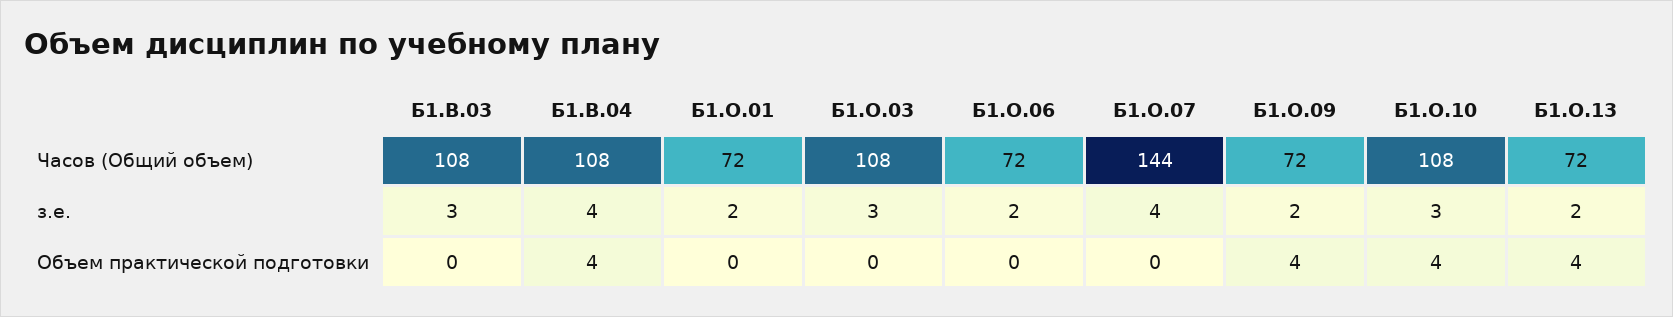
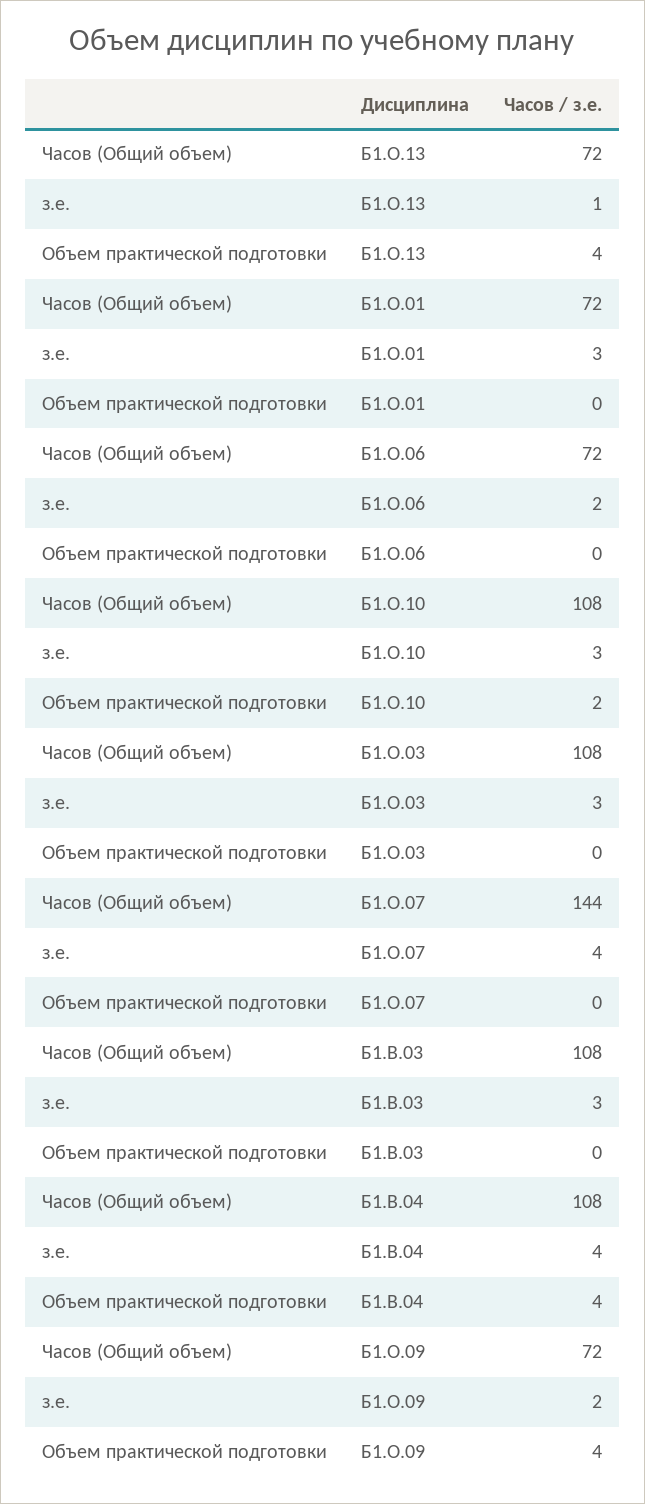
  {
    "Б1.В.03": {
      "Часов (Общий объем)": 108,
      "з.е.": 3,
      "Объем практической подготовки": 0
    },
    "Б1.В.04": {
      "Часов (Общий объем)": 108,
      "з.е.": 4,
      "Объем практической подготовки": 4
    },
    "Б1.О.01": {
      "Часов (Общий объем)": 72,
-     "з.е.": 2,
+     "з.е.": 3,
      "Объем практической подготовки": 0
    },
    "Б1.О.03": {
      "Часов (Общий объем)": 108,
      "з.е.": 3,
      "Объем практической подготовки": 0
    },
    "Б1.О.06": {
      "Часов (Общий объем)": 72,
      "з.е.": 2,
      "Объем практической подготовки": 0
    },
    "Б1.О.07": {
      "Часов (Общий объем)": 144,
      "з.е.": 4,
      "Объем практической подготовки": 0
    },
    "Б1.О.09": {
      "Часов (Общий объем)": 72,
      "з.е.": 2,
      "Объем практической подготовки": 4
    },
    "Б1.О.10": {
      "Часов (Общий объем)": 108,
      "з.е.": 3,
-     "Объем практической подготовки": 4
+     "Объем практической подготовки": 2
    },
    "Б1.О.13": {
      "Часов (Общий объем)": 72,
-     "з.е.": 2,
+     "з.е.": 1,
      "Объем практической подготовки": 4
    }
  }

